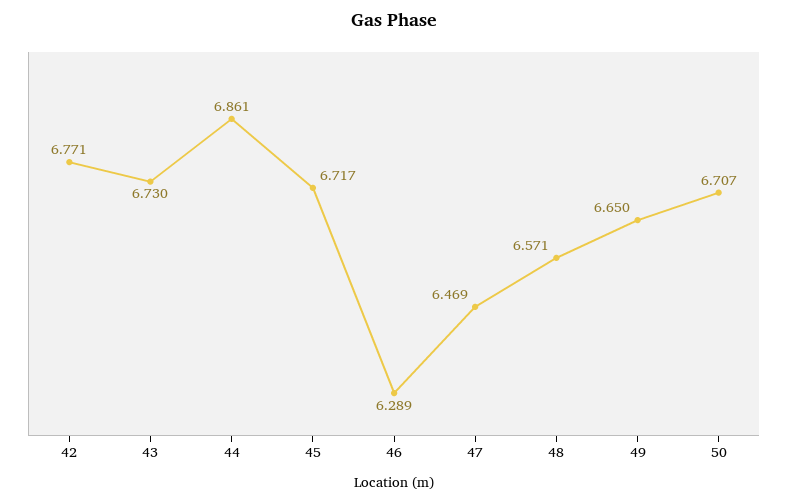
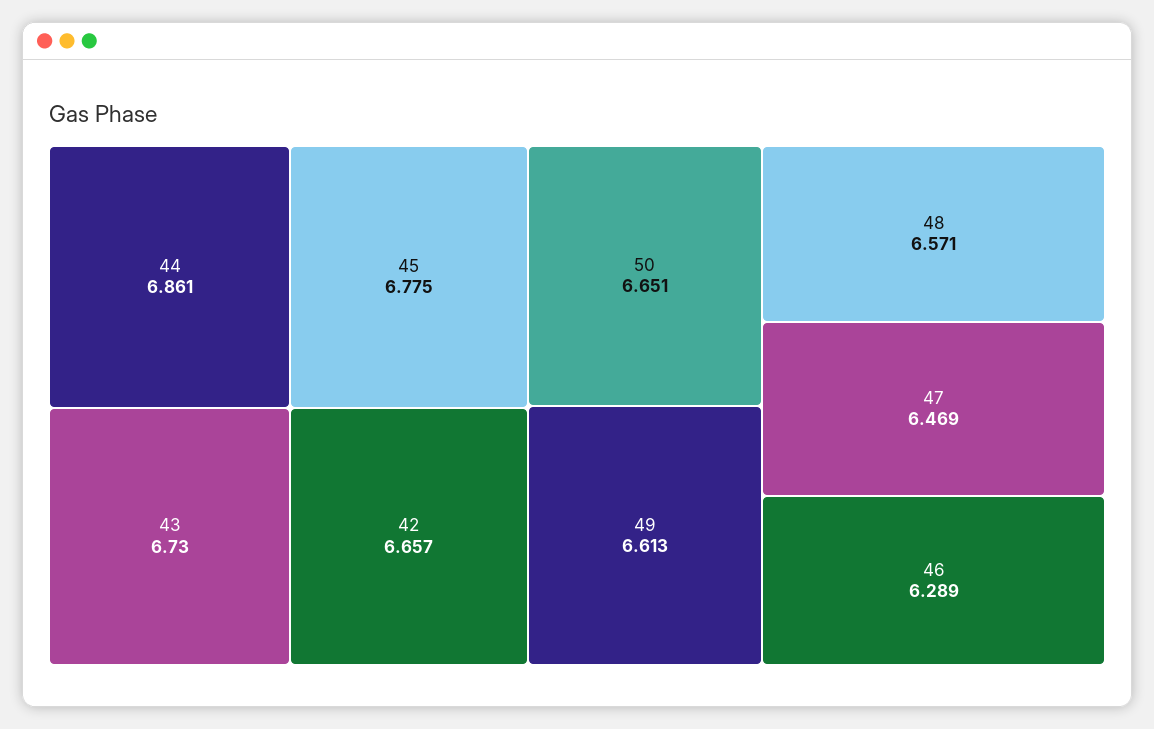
  {
-   "42": 6.771,
+   "42": 6.657,
    "43": 6.73,
    "44": 6.861,
-   "45": 6.717,
+   "45": 6.775,
    "46": 6.289,
    "47": 6.469,
    "48": 6.571,
-   "49": 6.65,
+   "49": 6.613,
-   "50": 6.707
+   "50": 6.651
  }

